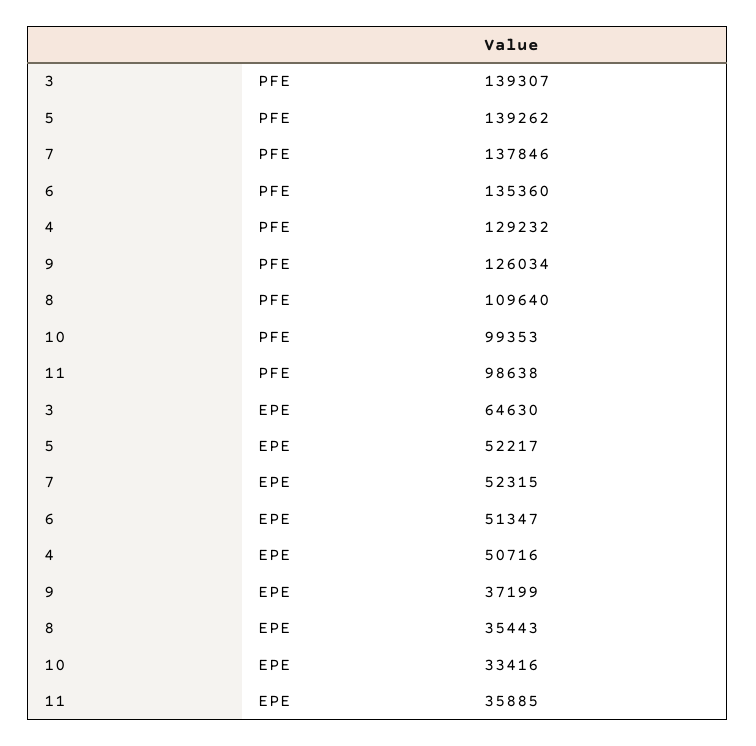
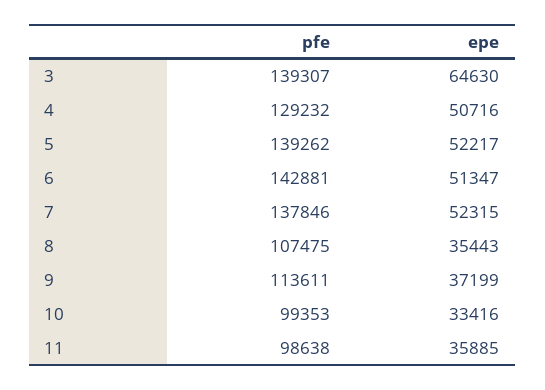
  {
    "3": {
      "PFE": 139307,
      "EPE": 64630
    },
    "5": {
      "PFE": 139262,
      "EPE": 52217
    },
    "7": {
      "PFE": 137846,
      "EPE": 52315
    },
    "6": {
-     "PFE": 135360,
+     "PFE": 142881,
      "EPE": 51347
    },
    "4": {
      "PFE": 129232,
      "EPE": 50716
    },
    "9": {
-     "PFE": 126034,
+     "PFE": 113611,
      "EPE": 37199
    },
    "8": {
-     "PFE": 109640,
+     "PFE": 107475,
      "EPE": 35443
    },
    "10": {
      "PFE": 99353,
      "EPE": 33416
    },
    "11": {
      "PFE": 98638,
      "EPE": 35885
    }
  }

